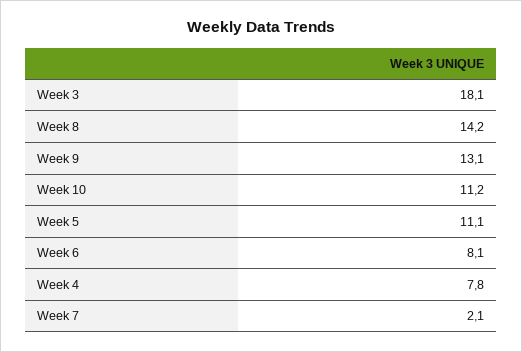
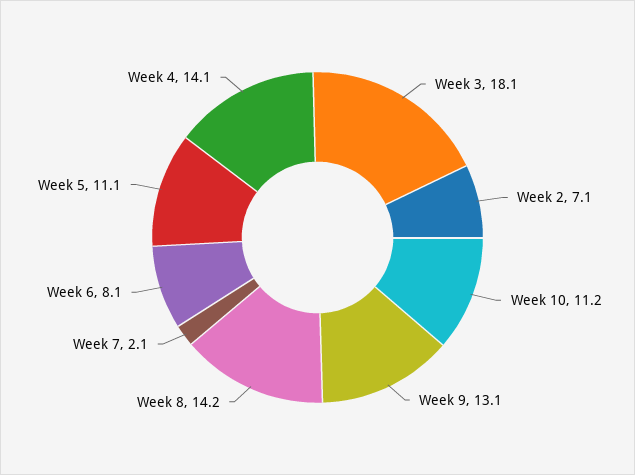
  {
    "Week 3": 18.1,
    "Week 8": 14.2,
    "Week 9": 13.1,
    "Week 10": 11.2,
    "Week 5": 11.1,
    "Week 6": 8.1,
-   "Week 4": 7.8,
+   "Week 4": 14.1,
-   "Week 7": 2.1
+   "Week 7": 2.1,
+   "Week 2": 7.1
  }

